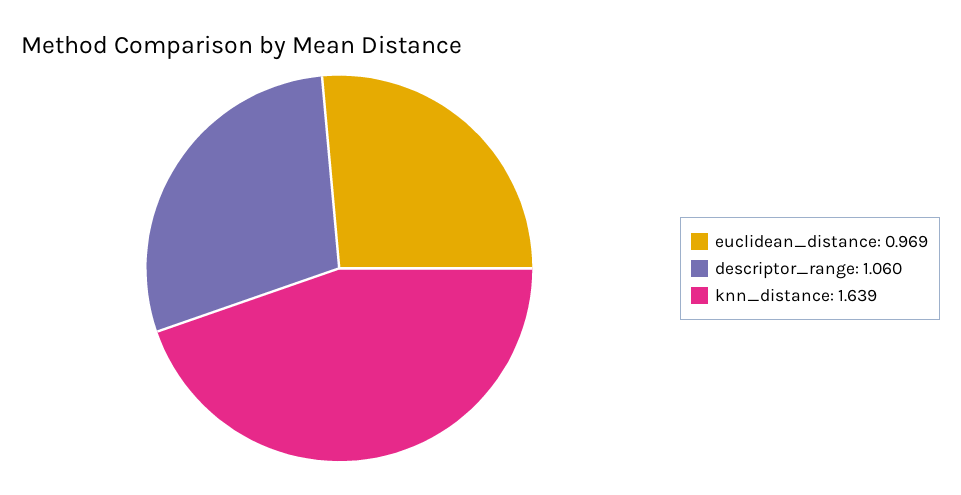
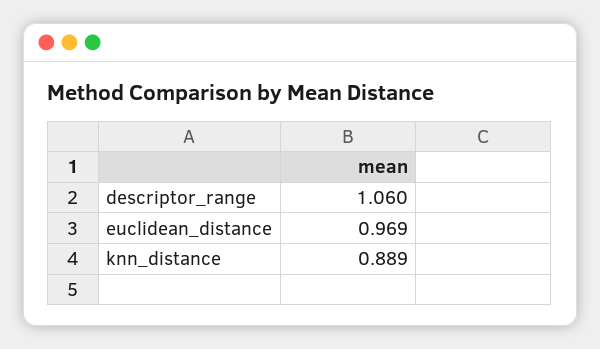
  {
    "euclidean_distance": 0.969,
    "descriptor_range": 1.06,
-   "knn_distance": 1.639
+   "knn_distance": 0.889
  }

